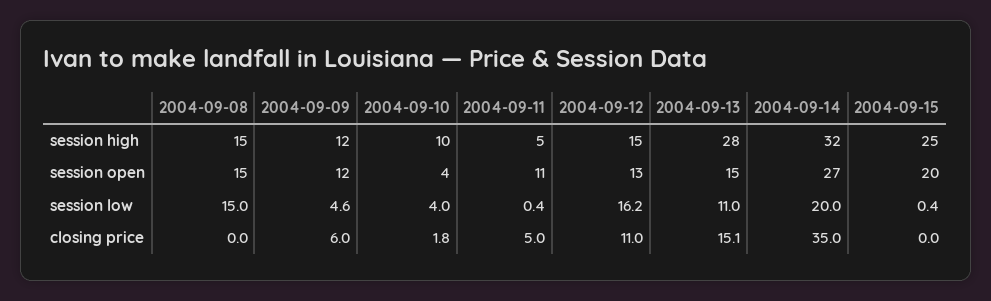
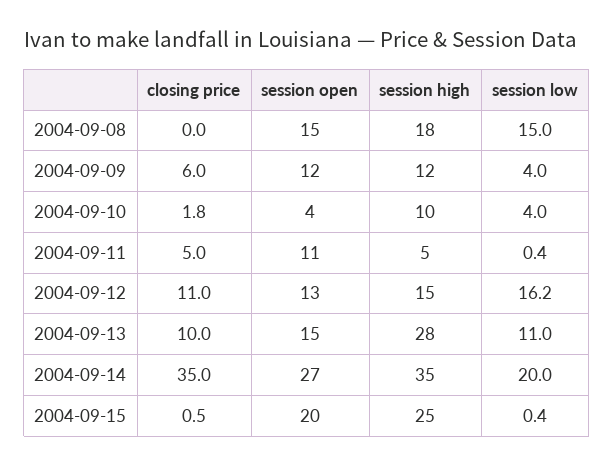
  {
    "2004-09-08": {
-     "session high": 15,
+     "session high": 18,
      "session open": 15,
      "session low": 15,
      "closing price": 0
    },
    "2004-09-09": {
      "session high": 12,
      "session open": 12,
-     "session low": 4.6,
+     "session low": 4,
      "closing price": 6
    },
    "2004-09-10": {
      "session high": 10,
      "session open": 4,
      "session low": 4,
      "closing price": 1.8
    },
    "2004-09-11": {
      "session high": 5,
      "session open": 11,
      "session low": 0.4,
      "closing price": 5
    },
    "2004-09-12": {
      "session high": 15,
      "session open": 13,
      "session low": 16.2,
      "closing price": 11
    },
    "2004-09-13": {
      "session high": 28,
      "session open": 15,
      "session low": 11,
-     "closing price": 15.1
+     "closing price": 10
    },
    "2004-09-14": {
-     "session high": 32,
+     "session high": 35,
      "session open": 27,
      "session low": 20,
      "closing price": 35
    },
    "2004-09-15": {
      "session high": 25,
      "session open": 20,
      "session low": 0.4,
-     "closing price": 0
+     "closing price": 0.5
    }
  }

